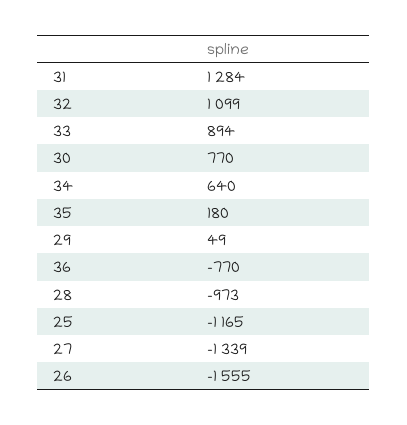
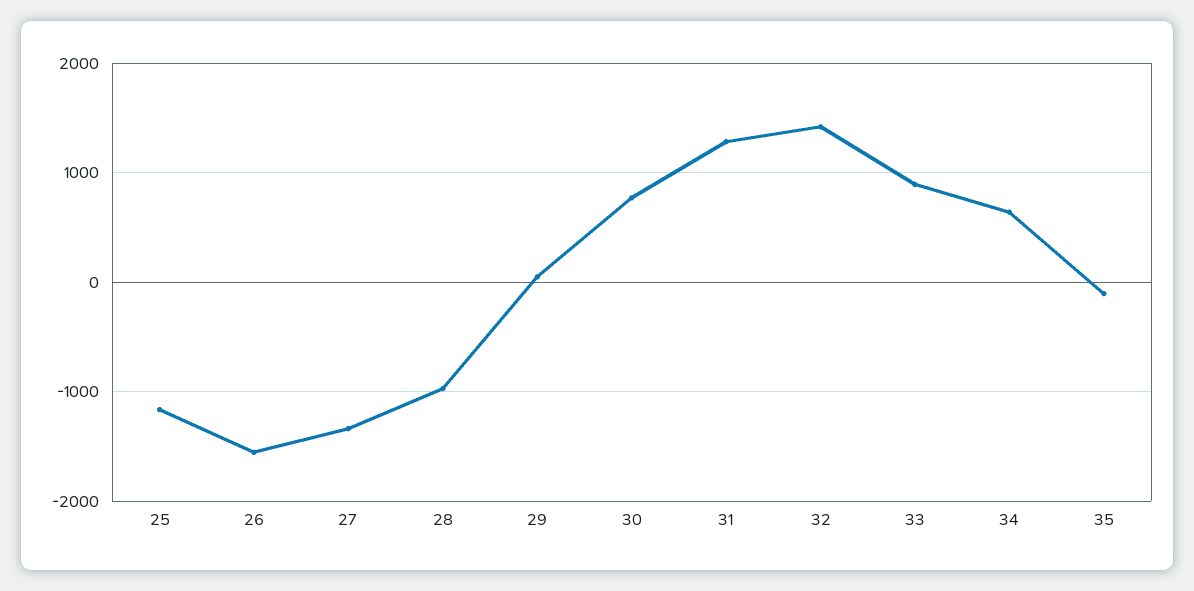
  {
    "31": 1284,
-   "32": 1099,
+   "32": 1400,
    "33": 894,
    "30": 770,
    "34": 640,
-   "35": 180,
+   "35": -100,
    "29": 49,
-   "36": -770,
    "28": -973,
    "25": -1165,
    "27": -1339,
    "26": -1555
  }

